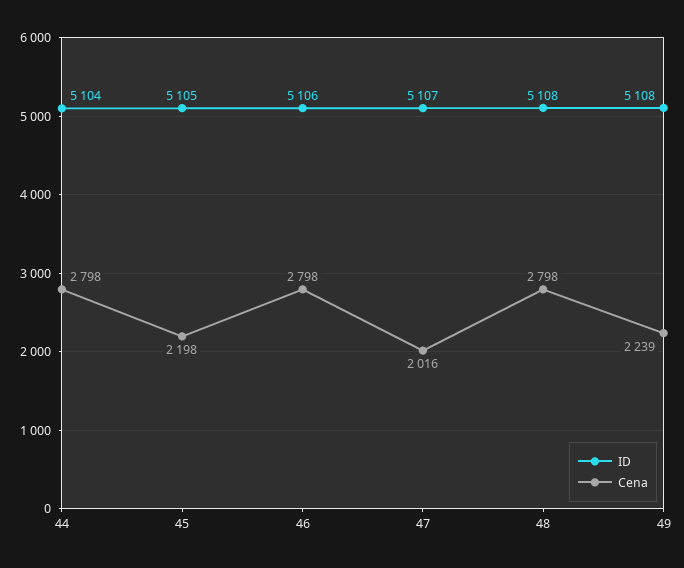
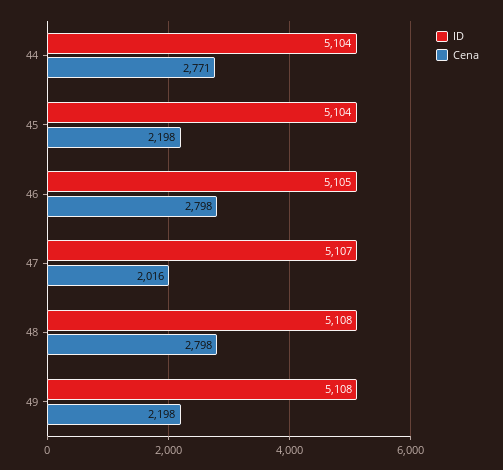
  {
    "ID": {
      "44": 5104,
-     "45": 5105,
+     "45": 5104,
-     "46": 5106,
+     "46": 5105,
      "47": 5107,
      "48": 5108,
      "49": 5108
    },
    "Cena": {
-     "44": 2798,
+     "44": 2771,
      "45": 2198,
      "46": 2798,
      "47": 2016,
      "48": 2798,
-     "49": 2239
+     "49": 2198
    }
  }

